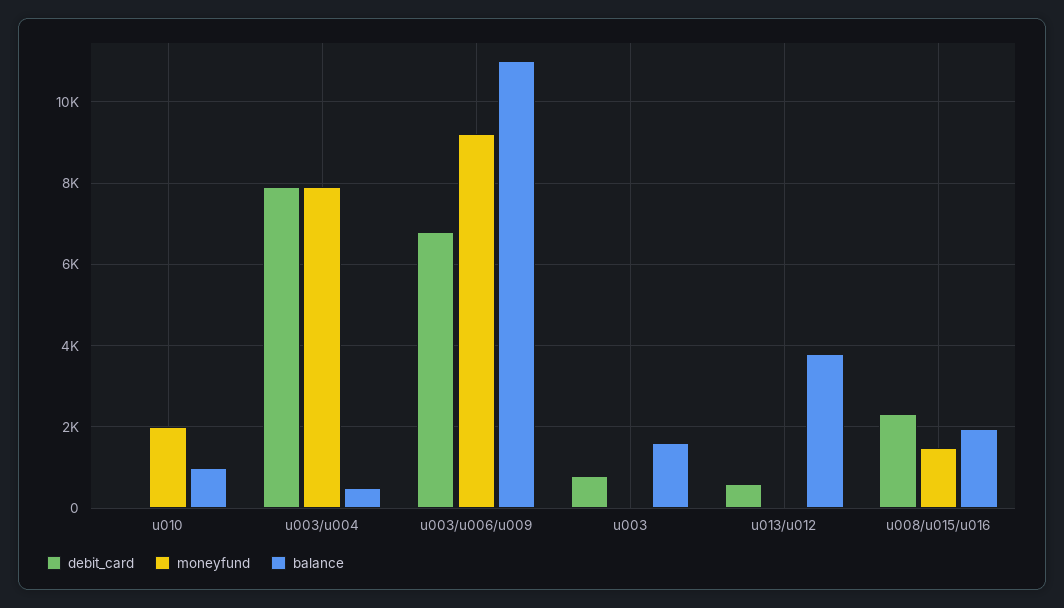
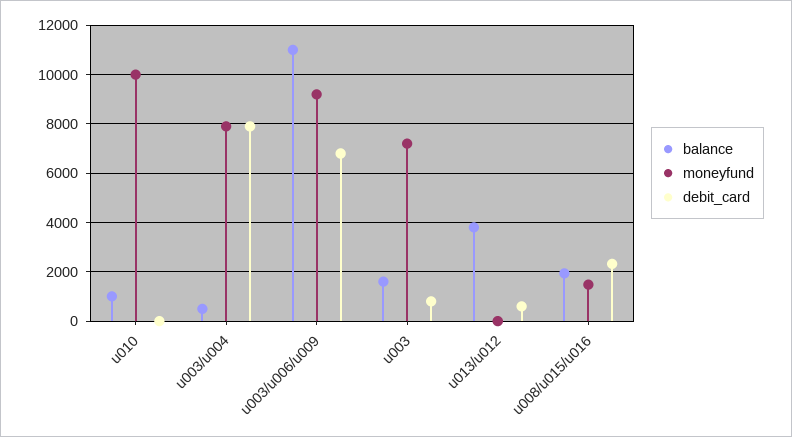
  {
    "debit_card": {
      "u010": 0,
      "u003/u004": 8000,
      "u003/u006/u009": 6800,
      "u003": 800,
      "u013/u012": 600,
      "u008/u015/u016": 2400
    },
    "moneyfund": {
-     "u010": 2000,
+     "u010": 10000,
      "u003/u004": 8000,
      "u003/u006/u009": 9200,
-     "u003": 0,
+     "u003": 7250,
      "u013/u012": 0,
      "u008/u015/u016": 1400
    },
    "balance": {
      "u010": 1000,
      "u003/u004": 600,
      "u003/u006/u009": 11000,
      "u003": 1600,
      "u013/u012": 3800,
      "u008/u015/u016": 2000
    }
  }

